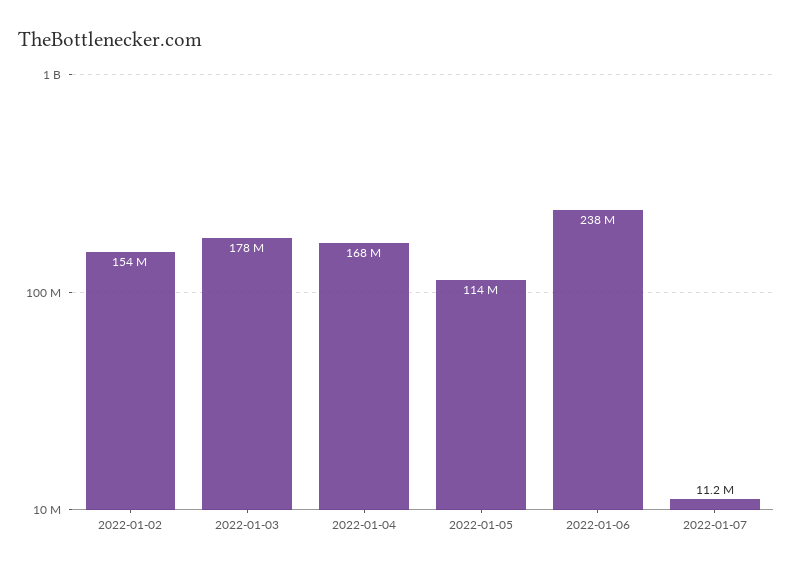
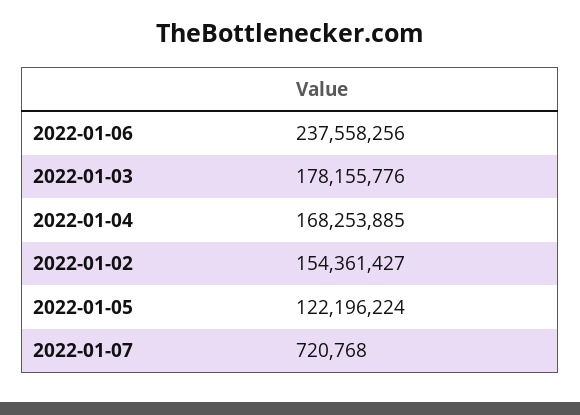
  {
    "2022-01-02": 154361427,
    "2022-01-03": 178155776,
    "2022-01-04": 168253885,
-   "2022-01-05": 114000000,
+   "2022-01-05": 122196224,
    "2022-01-06": 237558256,
-   "2022-01-07": 11200000
+   "2022-01-07": 720768
  }

